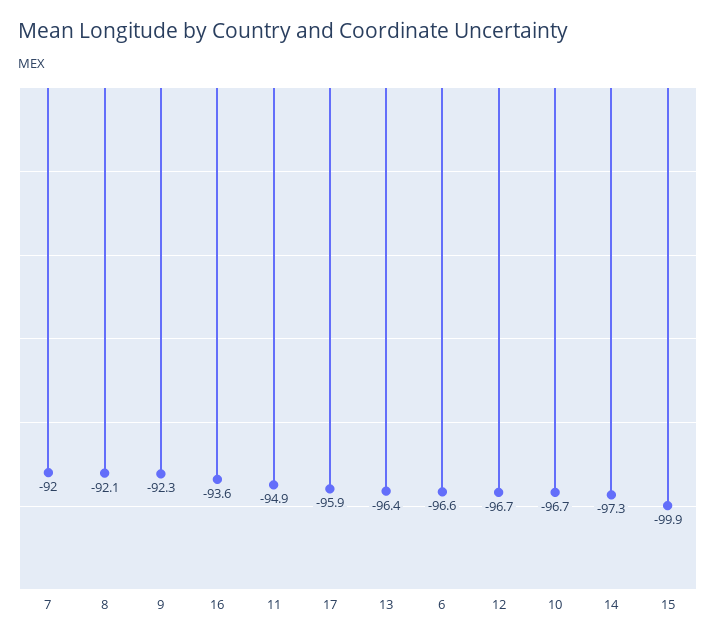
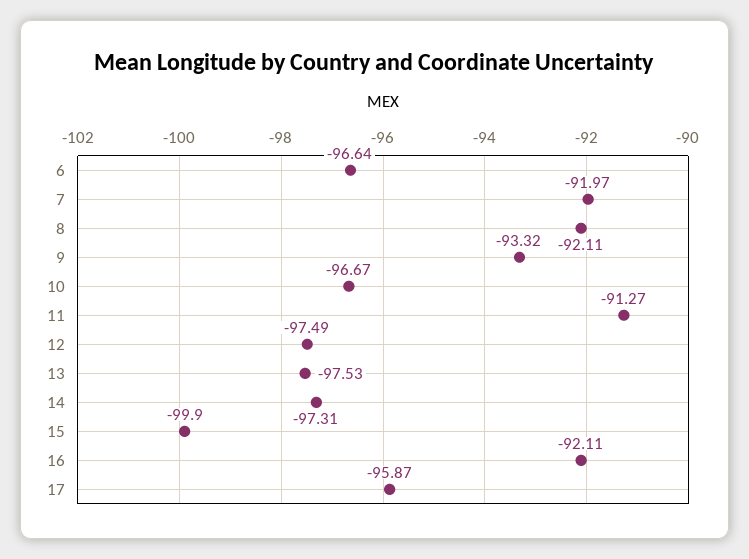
  {
    "7": -91.97,
    "8": -92.11,
-   "9": -92.3,
+   "9": -93.32,
-   "16": -93.6,
+   "16": -92.11,
-   "11": -94.9,
+   "11": -91.27,
    "17": -95.87,
-   "13": -96.4,
+   "13": -97.53,
    "6": -96.64,
-   "12": -96.7,
+   "12": -97.49,
    "10": -96.67,
    "14": -97.31,
    "15": -99.9
  }

